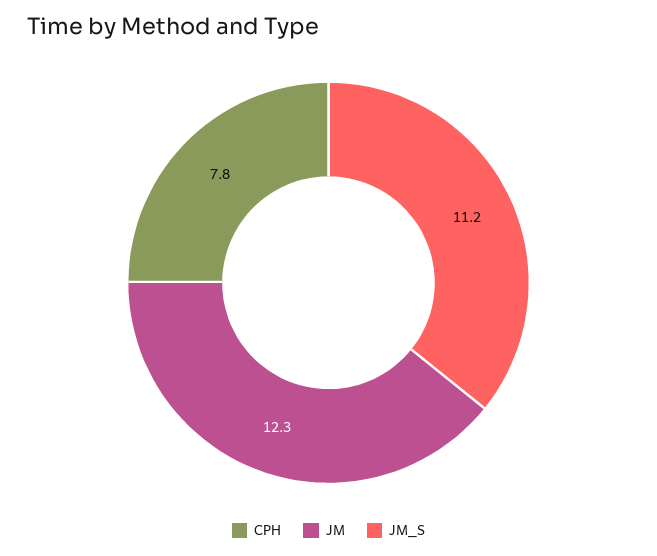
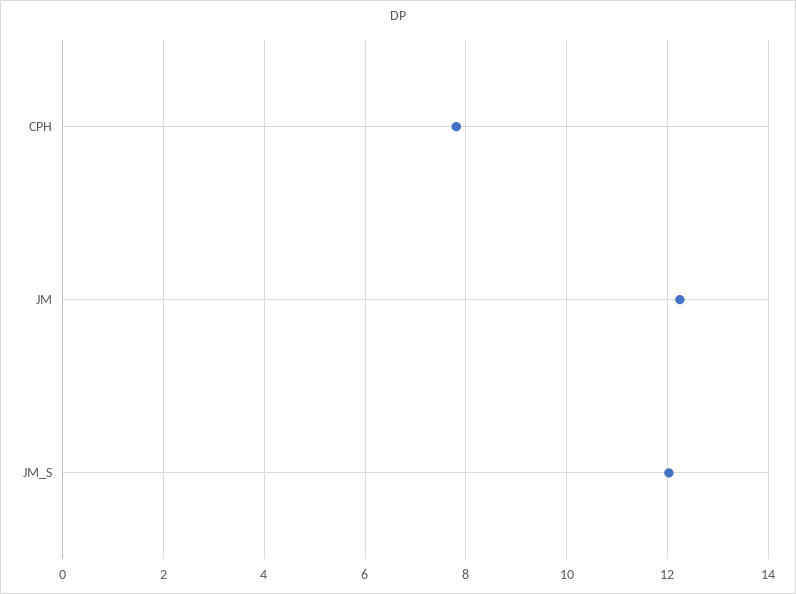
  {
    "CPH": 7.8,
    "JM": 12.3,
-   "JM_S": 11.2
+   "JM_S": 12
  }

